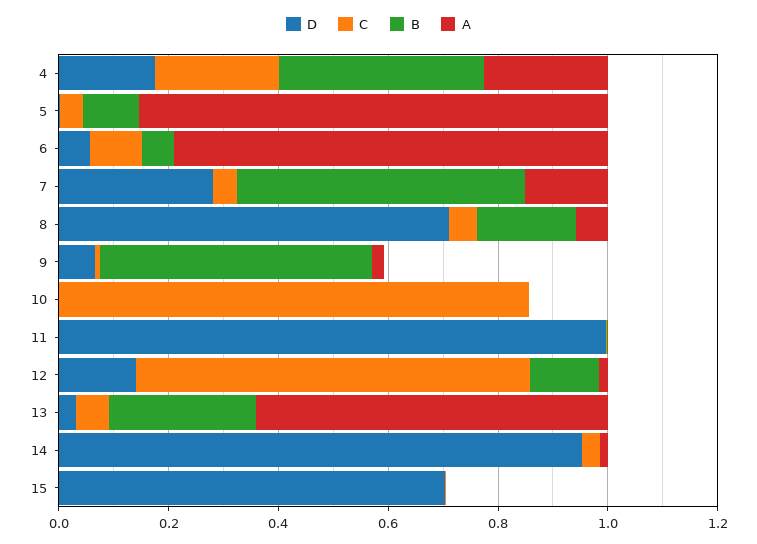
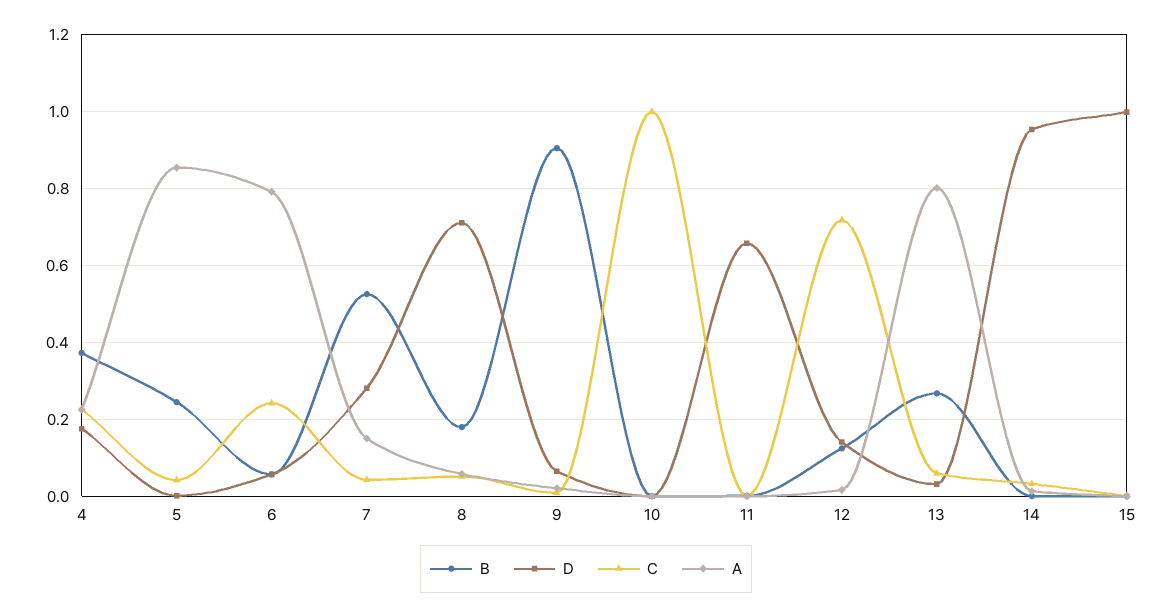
  {
    "D": {
      "4": 0.18,
      "5": 0,
      "6": 0.06,
      "7": 0.28,
      "8": 0.72,
      "9": 0.06,
      "10": 0,
-     "11": 1,
+     "11": 0.66,
      "12": 0.14,
      "13": 0.04,
      "14": 0.96,
-     "15": 0.7
+     "15": 1
    },
    "C": {
      "4": 0.22,
      "5": 0.04,
-     "6": 0.1,
+     "6": 0.24,
      "7": 0.04,
      "8": 0.06,
      "9": 0,
-     "10": 0.85,
+     "10": 1,
      "11": 0,
      "12": 0.72,
      "13": 0.06,
      "14": 0.04,
      "15": 0
    },
    "B": {
      "4": 0.38,
-     "5": 0.1,
+     "5": 0.24,
      "6": 0.06,
      "7": 0.52,
      "8": 0.18,
-     "9": 0.5,
+     "9": 0.9,
      "10": 0,
      "11": 0,
      "12": 0.12,
      "13": 0.26,
      "14": 0,
      "15": 0
    },
    "A": {
      "4": 0.22,
      "5": 0.86,
      "6": 0.8,
      "7": 0.16,
      "8": 0.06,
      "9": 0.02,
      "10": 0,
      "11": 0,
      "12": 0.02,
-     "13": 0.65,
+     "13": 0.8,
      "14": 0.02,
      "15": 0
    }
  }

